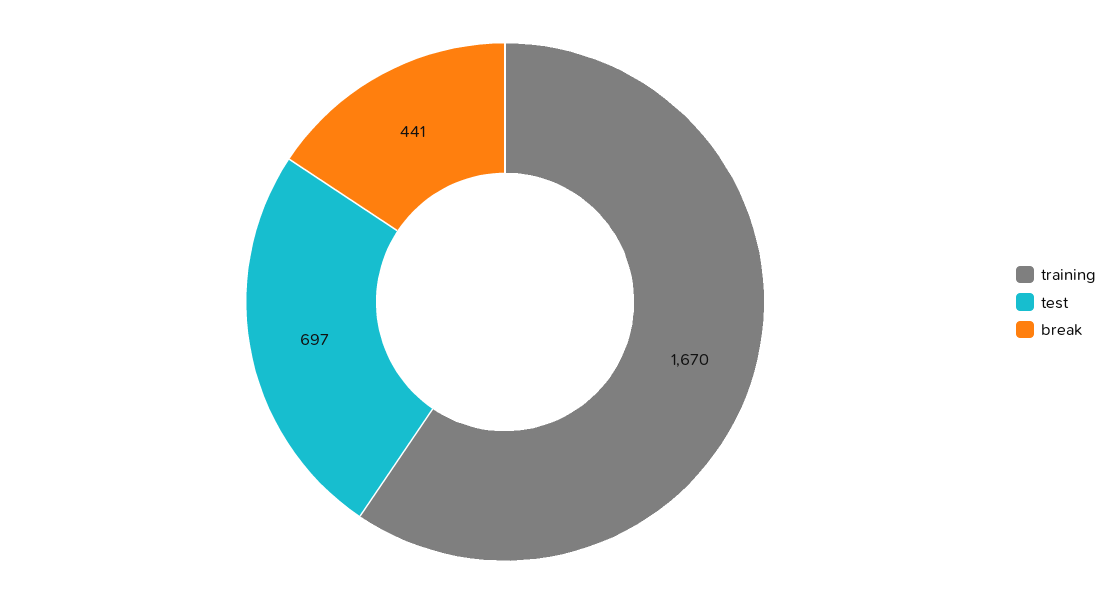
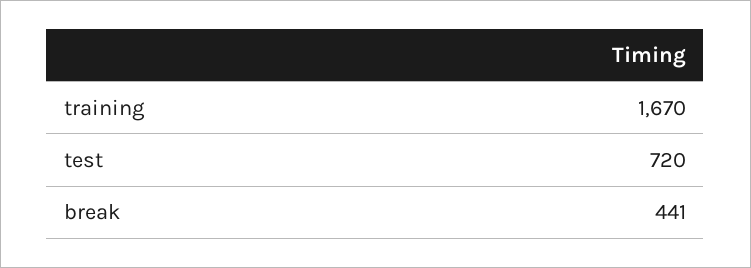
  {
    "training": 1670,
-   "test": 697,
+   "test": 720,
    "break": 441
  }

